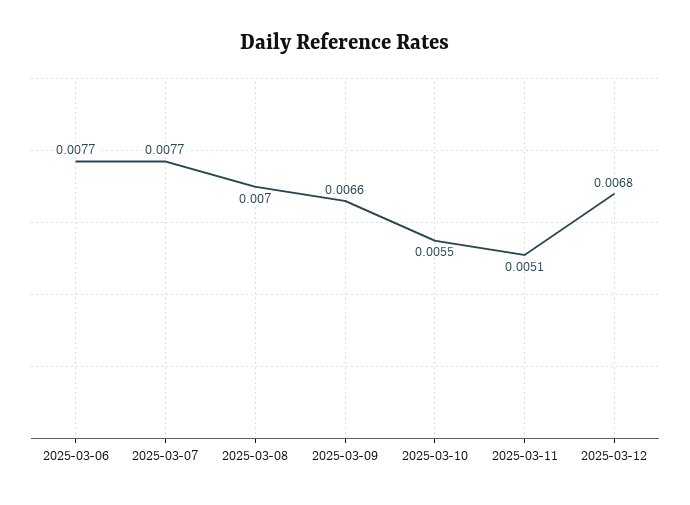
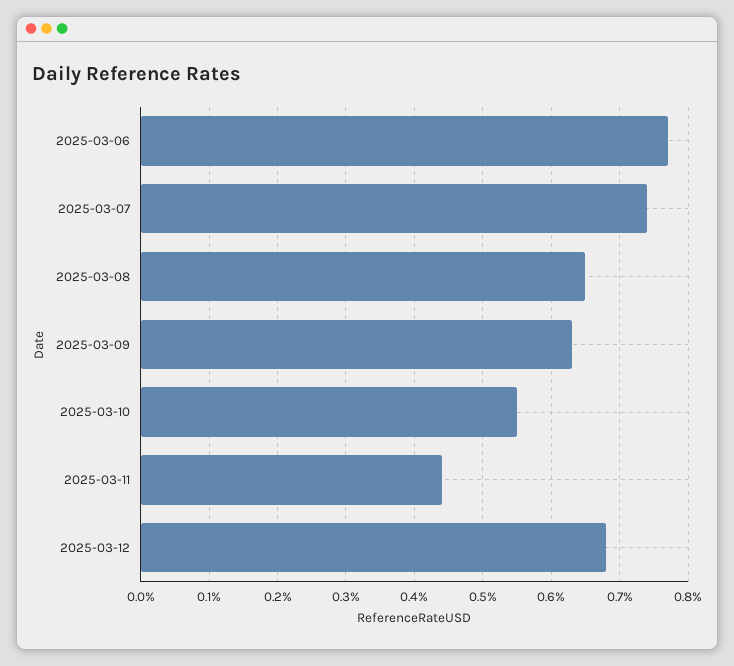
  {
    "2025-03-06": 0.0077,
-   "2025-03-07": 0.0077,
+   "2025-03-07": 0.0074,
-   "2025-03-08": 0.007,
+   "2025-03-08": 0.0065,
-   "2025-03-09": 0.0066,
+   "2025-03-09": 0.0063,
    "2025-03-10": 0.0055,
-   "2025-03-11": 0.0051,
+   "2025-03-11": 0.0044,
    "2025-03-12": 0.0068
  }

